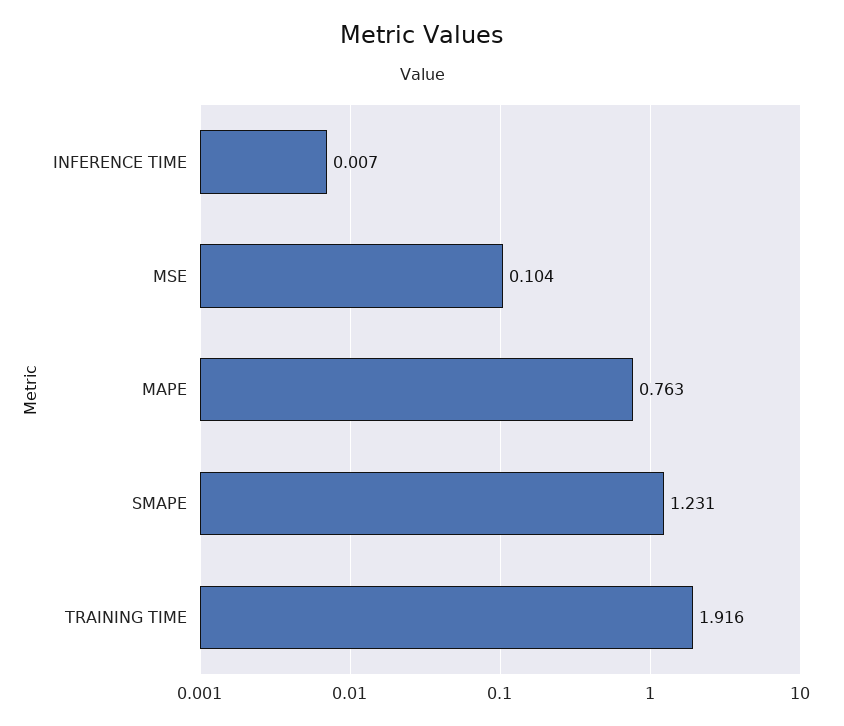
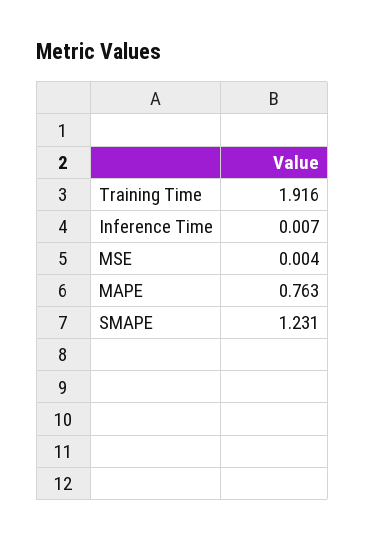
  {
    "INFERENCE TIME": 0.007,
-   "MSE": 0.104,
+   "MSE": 0.004,
    "MAPE": 0.763,
    "SMAPE": 1.231,
    "TRAINING TIME": 1.916
  }

